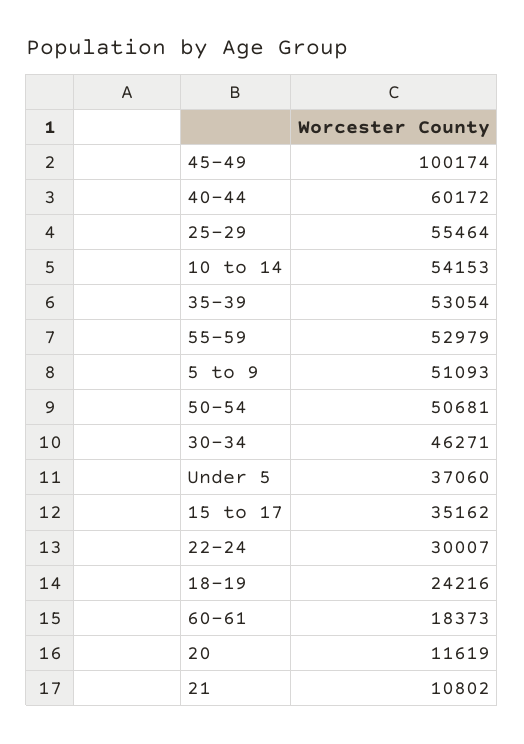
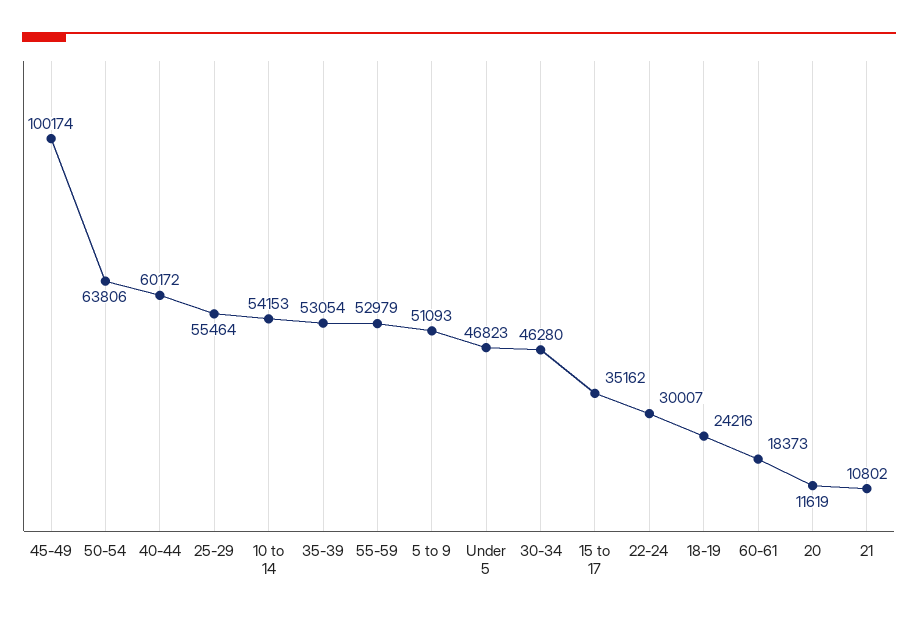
  {
    "45-49": 100174,
    "40-44": 60172,
    "25-29": 55464,
    "10 to 14": 54153,
    "35-39": 53054,
    "55-59": 52979,
    "5 to 9": 51093,
-   "50-54": 50681,
+   "50-54": 63806,
-   "30-34": 46271,
+   "30-34": 46280,
-   "Under 5": 37060,
+   "Under 5": 46823,
    "15 to 17": 35162,
    "22-24": 30007,
    "18-19": 24216,
    "60-61": 18373,
    "20": 11619,
    "21": 10802
  }

